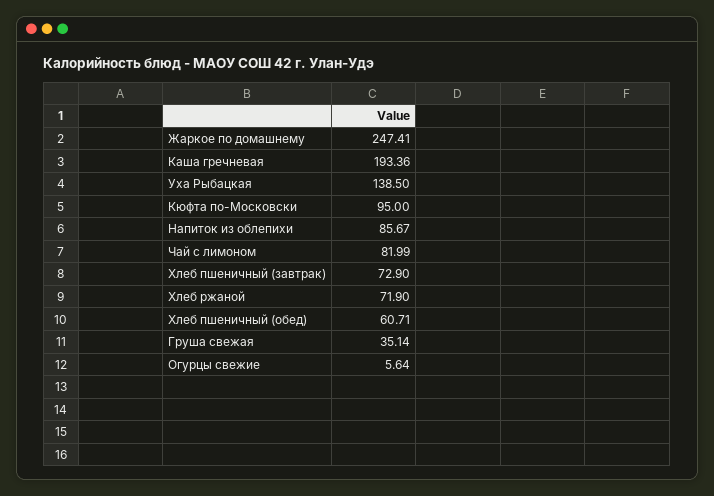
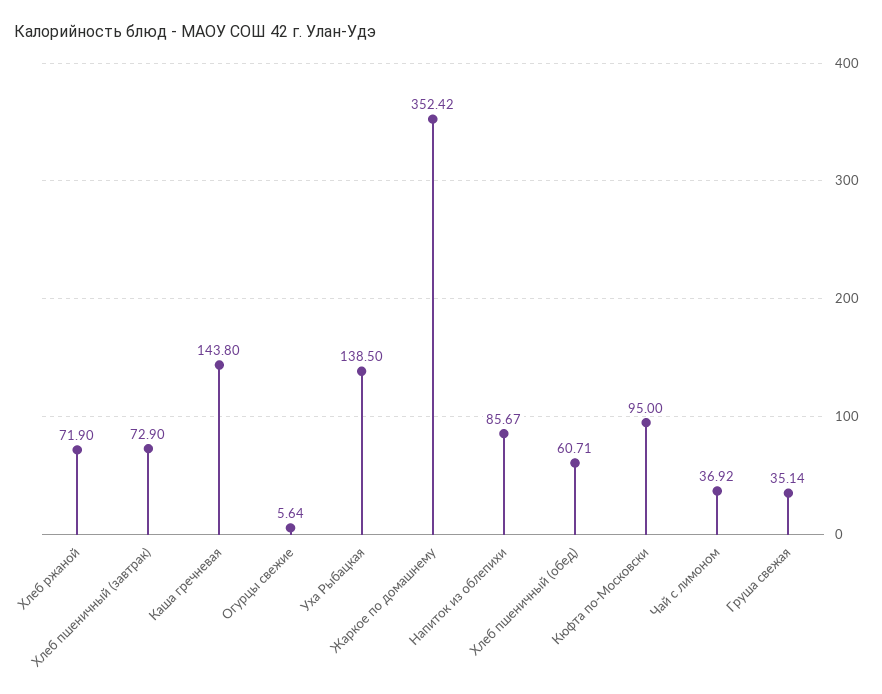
  {
-   "Жаркое по домашнему": 247.41,
+   "Жаркое по домашнему": 352.42,
-   "Каша гречневая": 193.36,
+   "Каша гречневая": 143.8,
    "Уха Рыбацкая": 138.5,
    "Кюфта по-Московски": 95,
    "Напиток из облепихи": 85.67,
-   "Чай с лимоном": 81.99,
+   "Чай с лимоном": 36.92,
    "Хлеб пшеничный (завтрак)": 72.9,
    "Хлеб ржаной": 71.9,
    "Хлеб пшеничный (обед)": 60.71,
    "Груша свежая": 35.14,
    "Огурцы свежие": 5.64
  }

